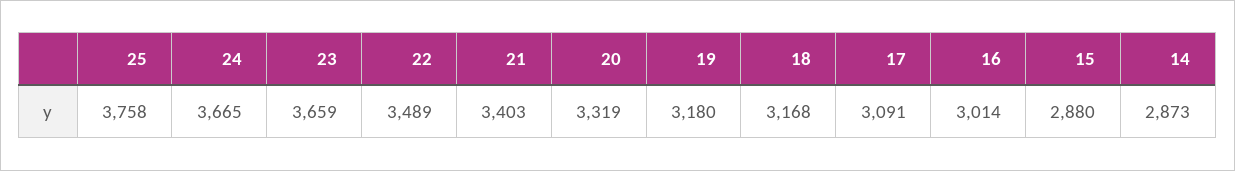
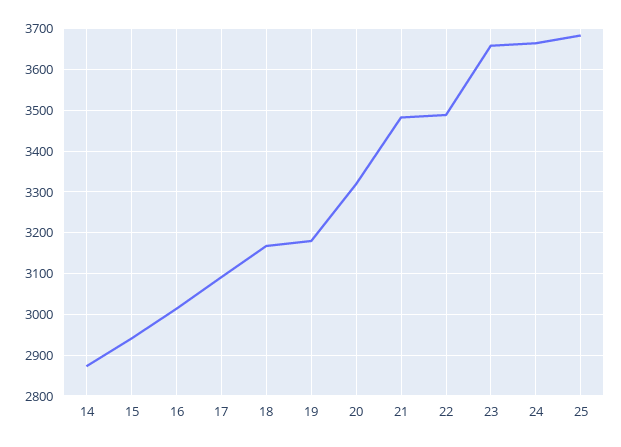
  {
-   "25": 3758,
+   "25": 3680,
    "24": 3665,
    "23": 3659,
    "22": 3489,
-   "21": 3403,
+   "21": 3480,
    "20": 3319,
    "19": 3180,
    "18": 3168,
    "17": 3091,
    "16": 3014,
-   "15": 2880,
+   "15": 2940,
    "14": 2873
  }

